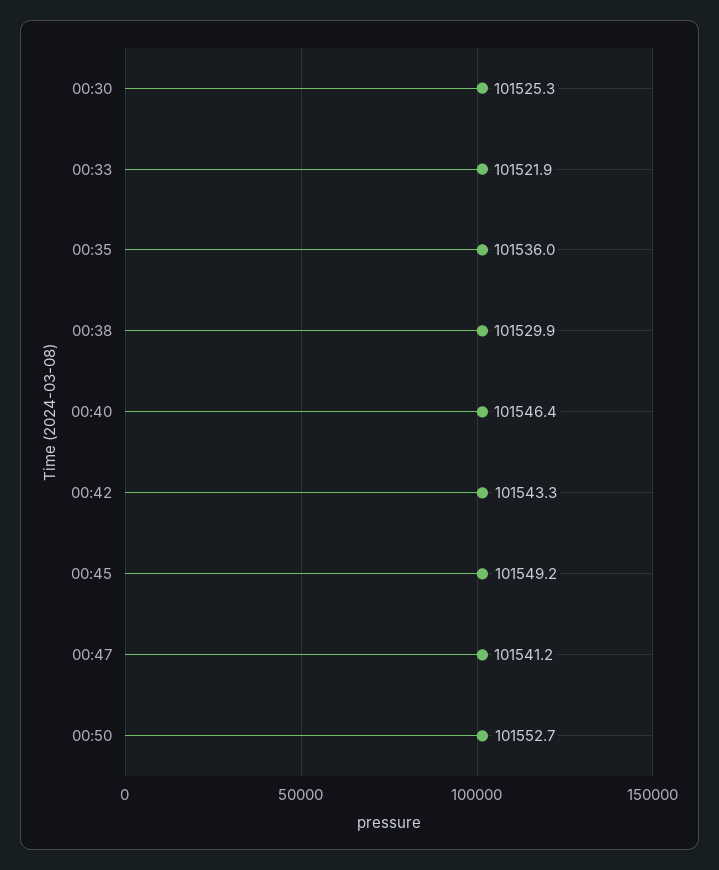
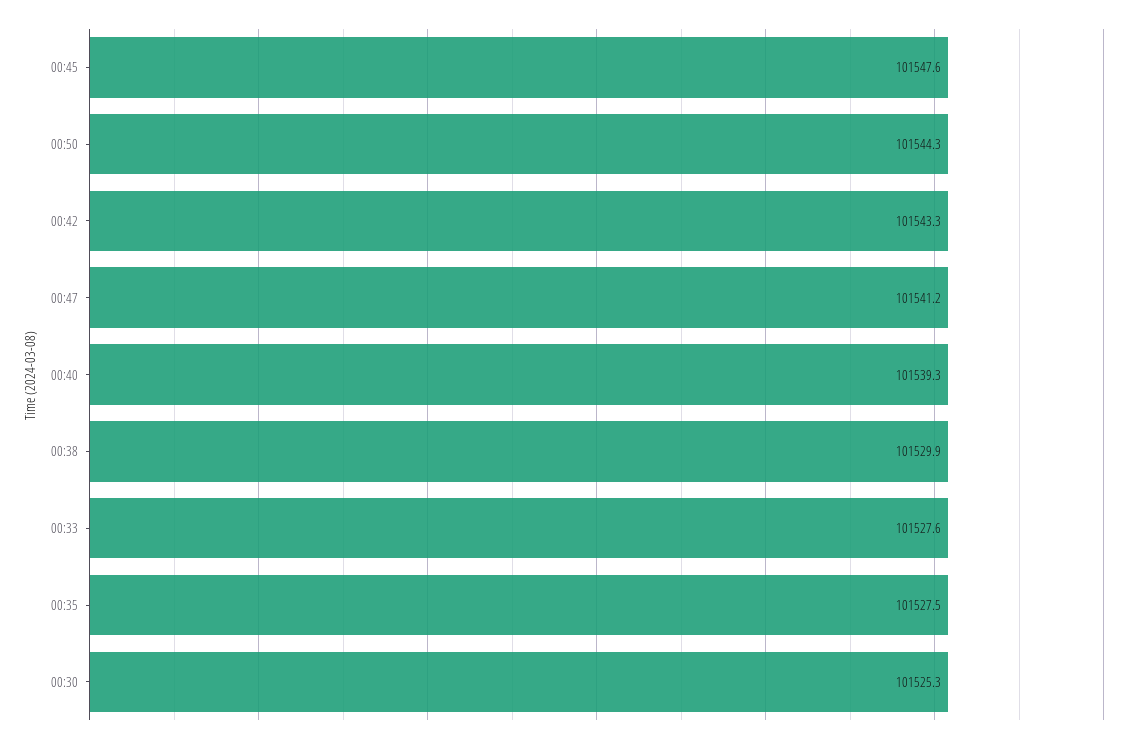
  {
    "00:30": 101525.3,
-   "00:33": 101521.9,
+   "00:33": 101527.6,
-   "00:35": 101536,
+   "00:35": 101527.5,
    "00:38": 101529.9,
-   "00:40": 101546.4,
+   "00:40": 101539.3,
    "00:42": 101543.3,
-   "00:45": 101549.2,
+   "00:45": 101547.6,
    "00:47": 101541.2,
-   "00:50": 101552.7
+   "00:50": 101544.3
  }

